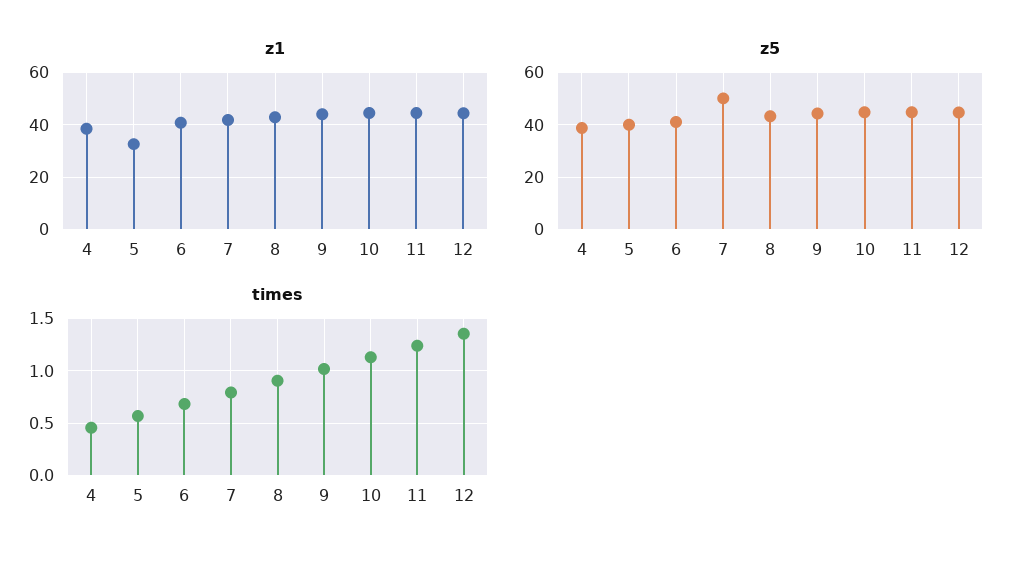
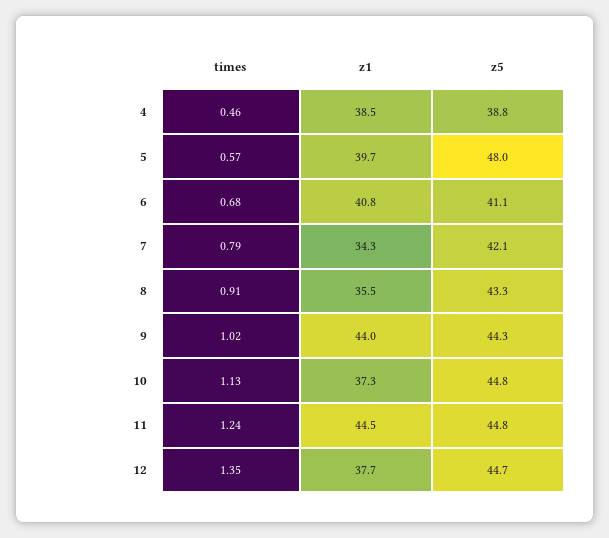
  {
    "z1": {
      "4": 38.5,
-     "5": 32.5,
+     "5": 39.7,
      "6": 40.8,
-     "7": 42.5,
+     "7": 34.3,
-     "8": 42.5,
+     "8": 35.5,
      "9": 44,
-     "10": 45,
+     "10": 37.3,
      "11": 44.5,
-     "12": 45
+     "12": 37.7
    },
    "z5": {
      "4": 38.8,
-     "5": 40,
+     "5": 48,
      "6": 41.1,
-     "7": 50,
+     "7": 42.1,
      "8": 43.3,
      "9": 44.3,
      "10": 44.8,
      "11": 44.8,
      "12": 44.7
    },
    "times": {
      "4": 0.46,
      "5": 0.57,
      "6": 0.68,
      "7": 0.79,
      "8": 0.91,
      "9": 1.02,
      "10": 1.13,
      "11": 1.24,
      "12": 1.35
    }
  }

